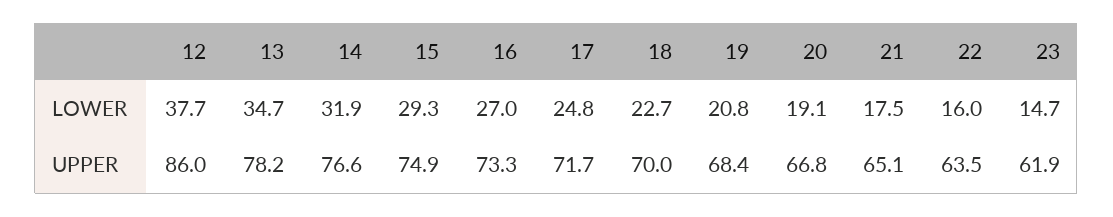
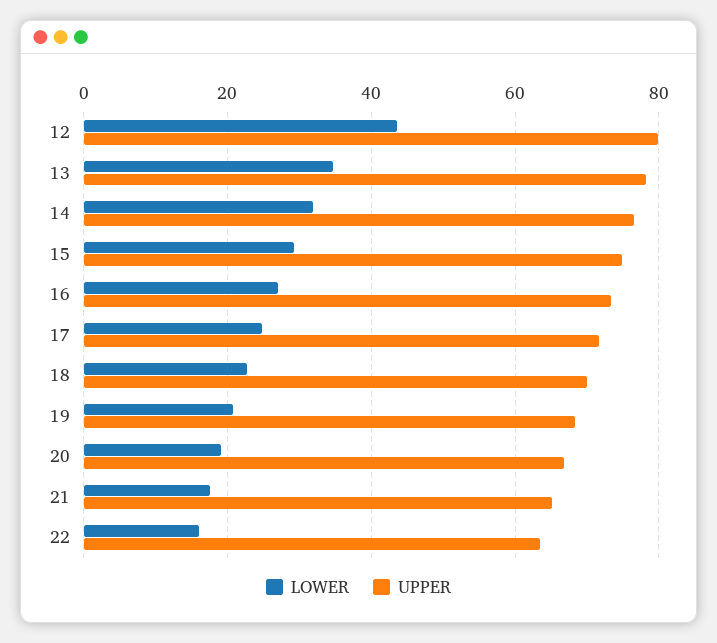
  {
    "LOWER": {
-     "12": 37.7,
+     "12": 44,
      "13": 34.7,
      "14": 31.9,
      "15": 29.3,
      "16": 27,
      "17": 24.8,
      "18": 22.7,
      "19": 20.8,
      "20": 19.1,
      "21": 17.5,
-     "22": 16,
+     "22": 16
-     "23": 14.7
    },
    "UPPER": {
-     "12": 86,
+     "12": 80,
      "13": 78.2,
      "14": 76.6,
      "15": 74.9,
      "16": 73.3,
      "17": 71.7,
      "18": 70,
      "19": 68.4,
      "20": 66.8,
      "21": 65.1,
-     "22": 63.5,
+     "22": 63.5
-     "23": 61.9
    }
  }

